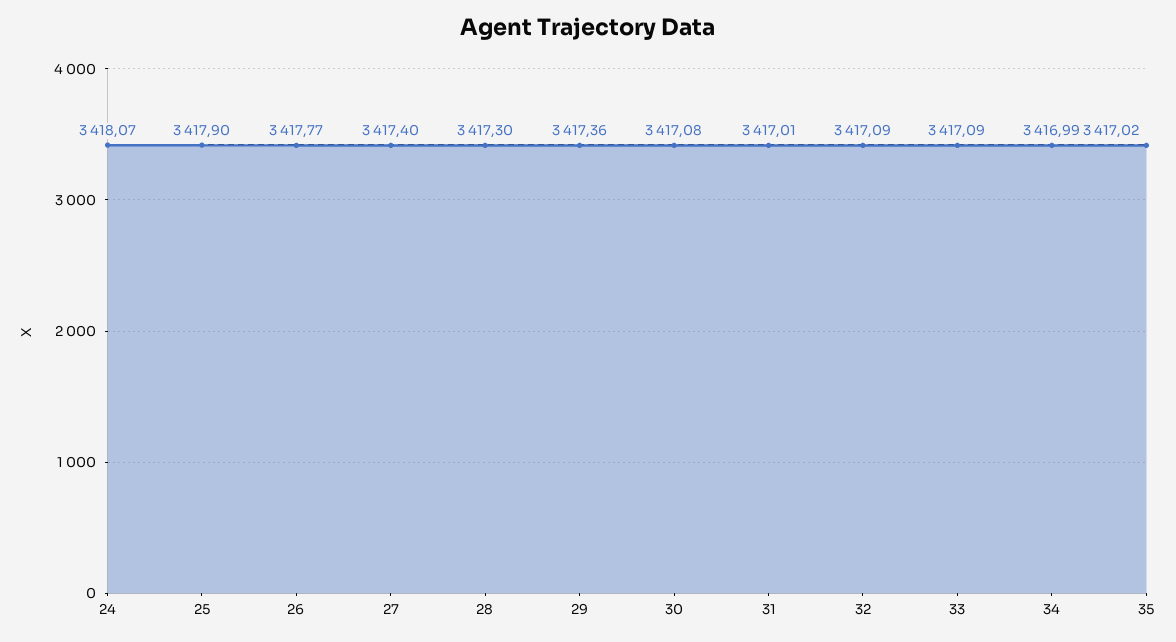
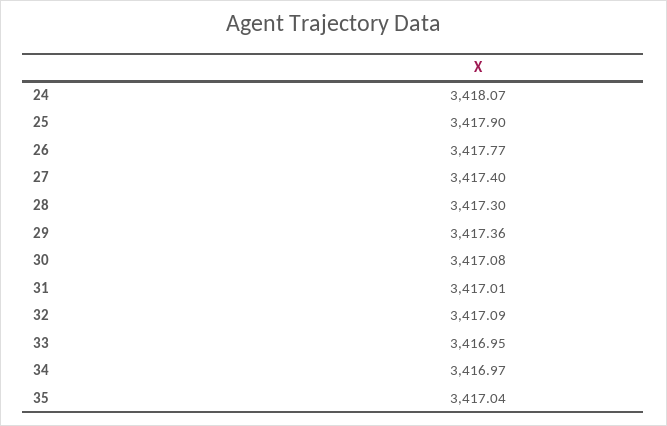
  {
    "24": 3418.07,
    "25": 3417.9,
    "26": 3417.77,
    "27": 3417.4,
    "28": 3417.3,
    "29": 3417.36,
    "30": 3417.08,
    "31": 3417.01,
    "32": 3417.09,
-   "33": 3417.09,
+   "33": 3416.95,
-   "34": 3416.99,
+   "34": 3416.97,
-   "35": 3417.02
+   "35": 3417.04
  }

